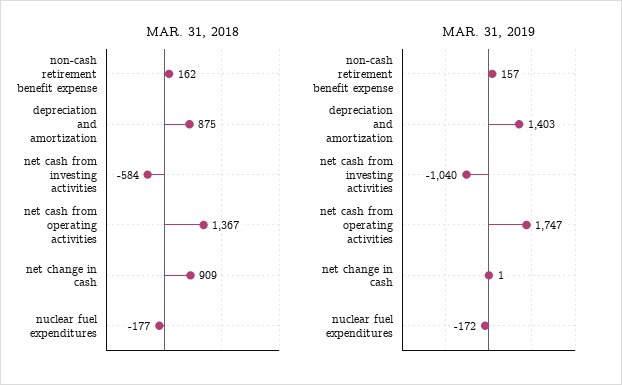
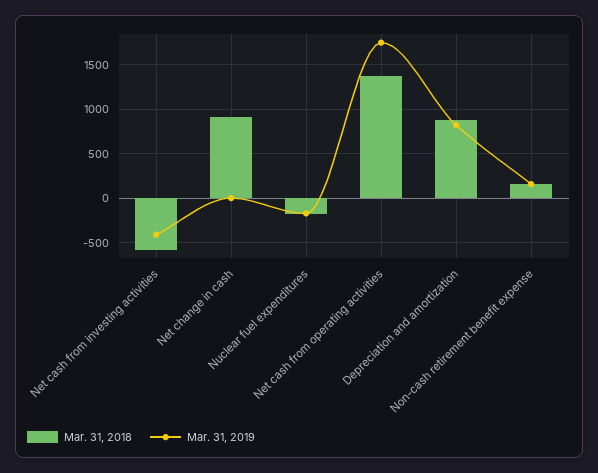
  {
    "MAR. 31, 2018": {
      "non-cash retirement benefit expense": 162,
      "depreciation and amortization": 875,
      "net cash from investing activities": -584,
      "net cash from operating activities": 1367,
      "net change in cash": 909,
      "nuclear fuel expenditures": -177
    },
    "MAR. 31, 2019": {
      "non-cash retirement benefit expense": 157,
-     "depreciation and amortization": 1403,
+     "depreciation and amortization": 800,
-     "net cash from investing activities": -1040,
+     "net cash from investing activities": -400,
      "net cash from operating activities": 1747,
      "net change in cash": 1,
      "nuclear fuel expenditures": -172
    }
  }

